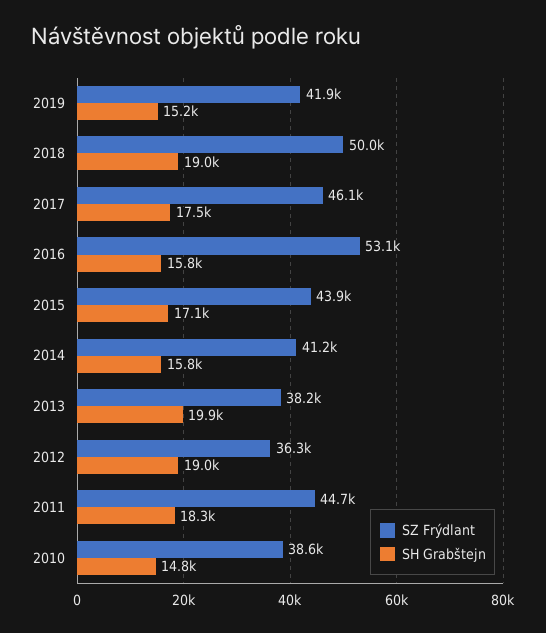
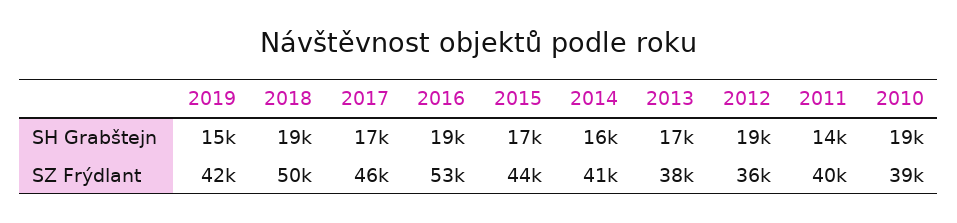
  {
    "SZ Frýdlant": {
      "2019": 41900,
      "2018": 50000,
      "2017": 46100,
      "2016": 53100,
      "2015": 43900,
      "2014": 41200,
      "2013": 38200,
      "2012": 36300,
-     "2011": 44700,
+     "2011": 40000,
      "2010": 38600
    },
    "SH Grabštejn": {
      "2019": 15200,
      "2018": 19000,
      "2017": 17500,
-     "2016": 15800,
+     "2016": 19000,
      "2015": 17100,
      "2014": 15800,
-     "2013": 19900,
+     "2013": 17000,
      "2012": 19000,
-     "2011": 18300,
+     "2011": 14000,
-     "2010": 14800
+     "2010": 19000
    }
  }

